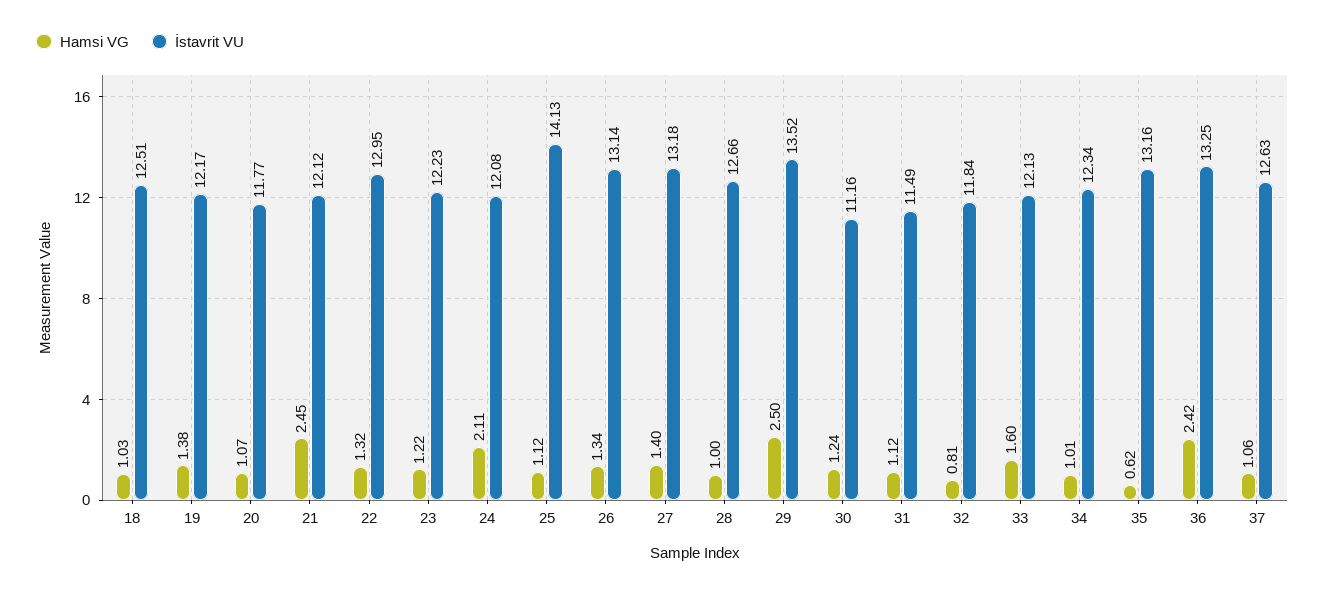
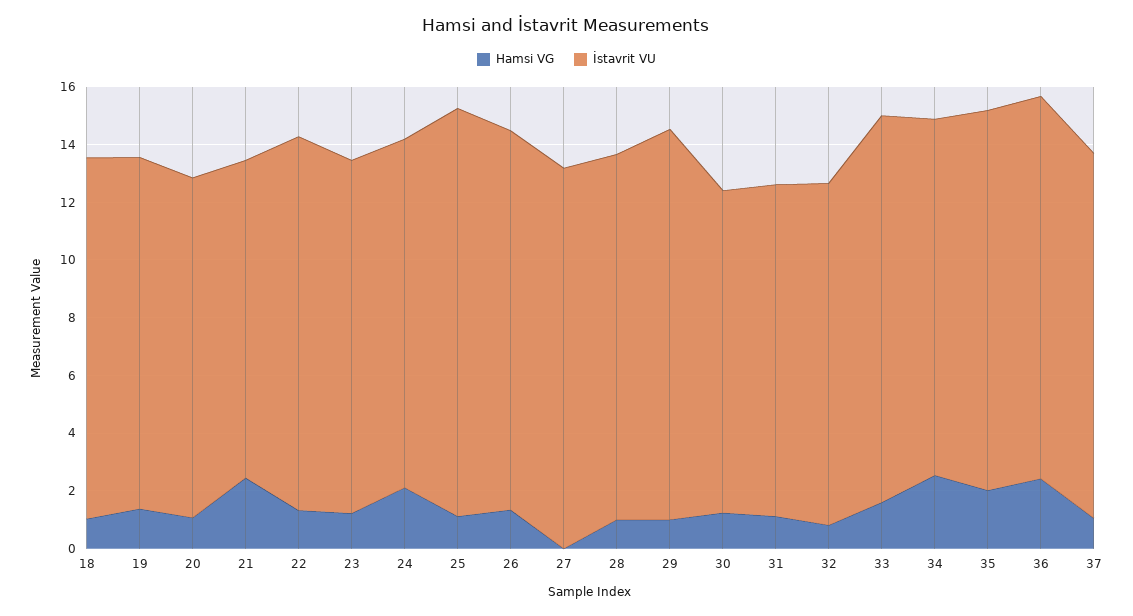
  {
    "Hamsi VG": {
      "18": 1.03,
      "19": 1.38,
      "20": 1.07,
      "21": 2.45,
      "22": 1.32,
      "23": 1.22,
      "24": 2.11,
      "25": 1.12,
      "26": 1.34,
-     "27": 1.4,
+     "27": 0,
      "28": 1,
-     "29": 2.5,
+     "29": 1,
      "30": 1.24,
      "31": 1.12,
      "32": 0.81,
      "33": 1.6,
-     "34": 1.01,
+     "34": 2.5,
-     "35": 0.62,
+     "35": 2,
      "36": 2.42,
      "37": 1.06
    },
    "İstavrit VU": {
      "18": 12.51,
      "19": 12.17,
      "20": 11.77,
-     "21": 12.12,
+     "21": 11,
      "22": 12.95,
      "23": 12.23,
      "24": 12.08,
      "25": 14.13,
      "26": 13.14,
      "27": 13.18,
      "28": 12.66,
      "29": 13.52,
      "30": 11.16,
      "31": 11.49,
      "32": 11.84,
-     "33": 12.13,
+     "33": 13.5,
      "34": 12.34,
      "35": 13.16,
      "36": 13.25,
      "37": 12.63
    }
  }

